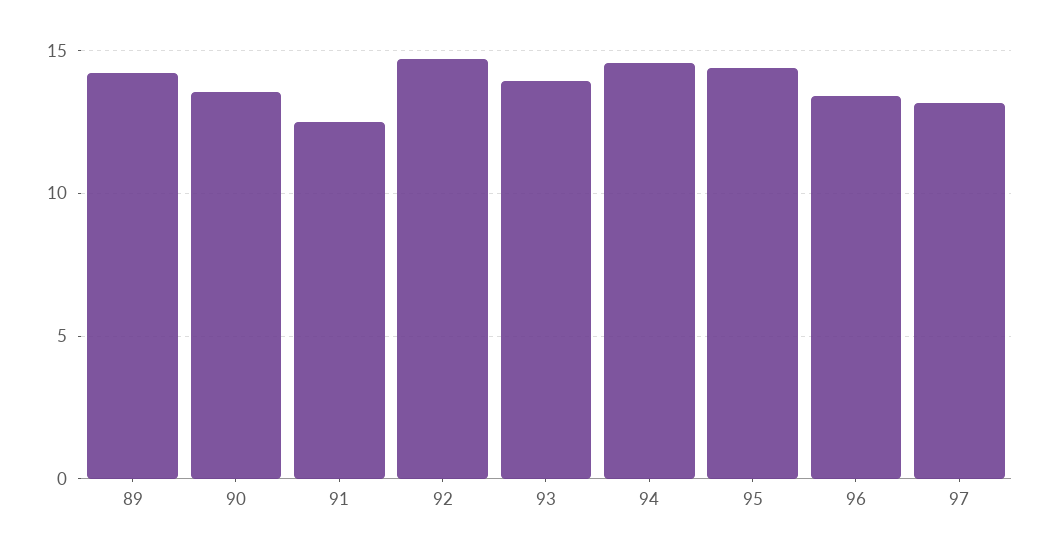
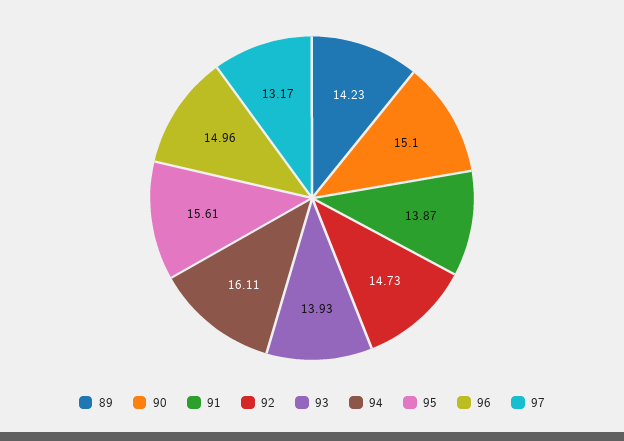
  {
    "89": 14.23,
-   "90": 13.5,
+   "90": 15.1,
-   "91": 12.5,
+   "91": 13.87,
    "92": 14.73,
    "93": 13.93,
-   "94": 14.5,
+   "94": 16.11,
-   "95": 14.5,
+   "95": 15.61,
-   "96": 13.5,
+   "96": 14.96,
    "97": 13.17
  }

